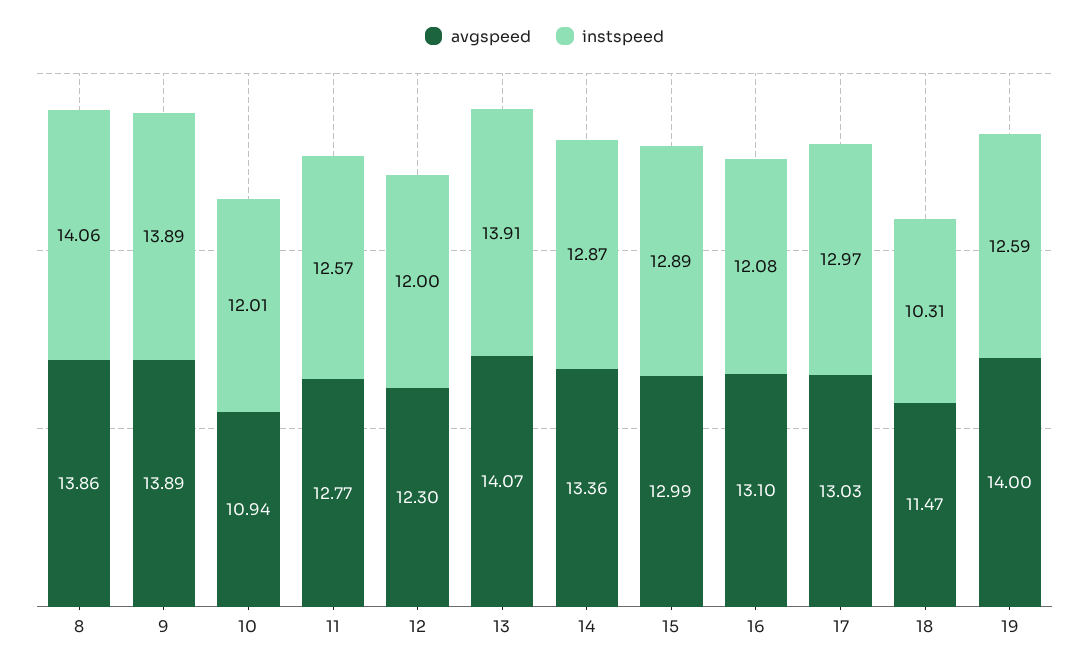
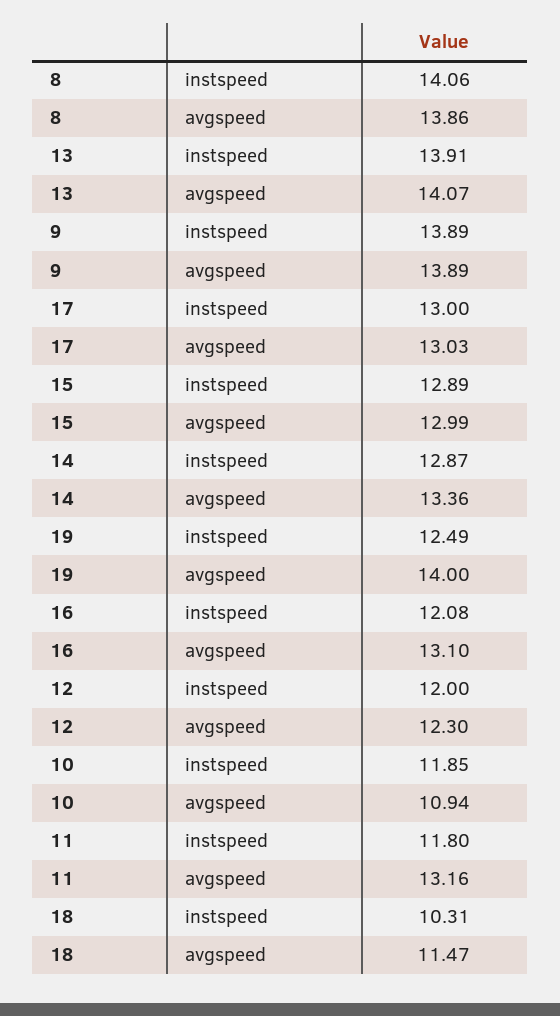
  {
    "avgspeed": {
      "8": 13.86,
      "9": 13.89,
      "10": 10.94,
-     "11": 12.77,
+     "11": 13.16,
      "12": 12.3,
      "13": 14.07,
      "14": 13.36,
      "15": 12.99,
      "16": 13.1,
      "17": 13.03,
      "18": 11.47,
      "19": 14
    },
    "instspeed": {
      "8": 14.06,
      "9": 13.89,
-     "10": 12.01,
+     "10": 11.85,
-     "11": 12.57,
+     "11": 11.8,
      "12": 12,
      "13": 13.91,
      "14": 12.87,
      "15": 12.89,
      "16": 12.08,
-     "17": 12.97,
+     "17": 13,
      "18": 10.31,
-     "19": 12.59
+     "19": 12.49
    }
  }

